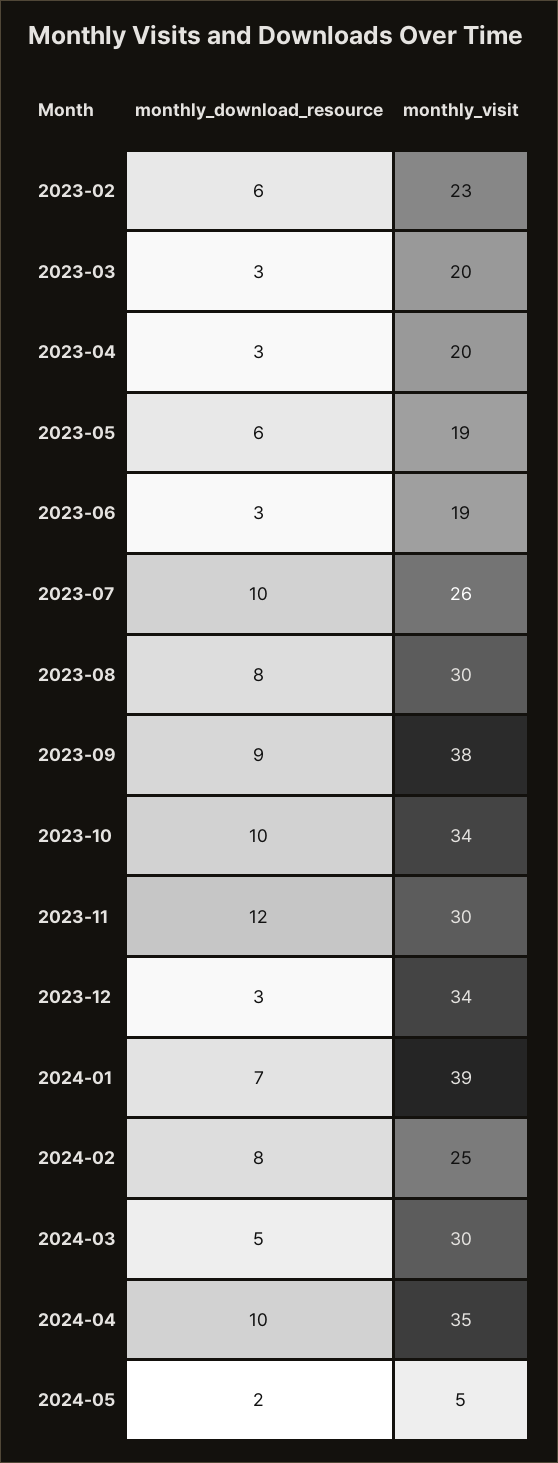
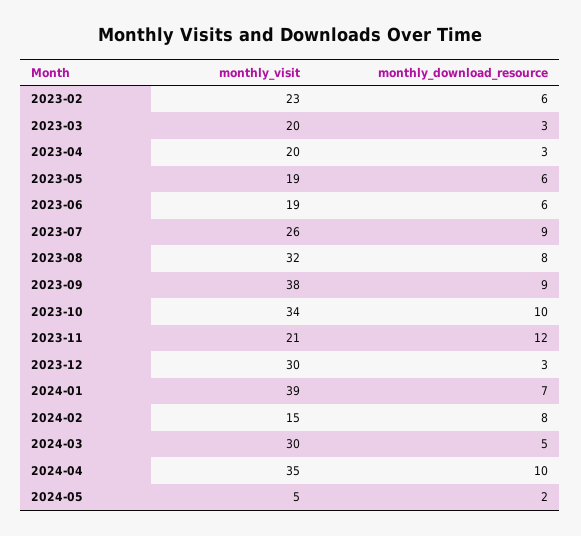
  {
    "monthly_download_resource": {
      "2023-02": 6,
      "2023-03": 3,
      "2023-04": 3,
      "2023-05": 6,
-     "2023-06": 3,
+     "2023-06": 6,
-     "2023-07": 10,
+     "2023-07": 9,
      "2023-08": 8,
      "2023-09": 9,
      "2023-10": 10,
      "2023-11": 12,
      "2023-12": 3,
      "2024-01": 7,
      "2024-02": 8,
      "2024-03": 5,
      "2024-04": 10,
      "2024-05": 2
    },
    "monthly_visit": {
      "2023-02": 23,
      "2023-03": 20,
      "2023-04": 20,
      "2023-05": 19,
      "2023-06": 19,
      "2023-07": 26,
-     "2023-08": 30,
+     "2023-08": 32,
      "2023-09": 38,
      "2023-10": 34,
-     "2023-11": 30,
+     "2023-11": 21,
-     "2023-12": 34,
+     "2023-12": 30,
      "2024-01": 39,
-     "2024-02": 25,
+     "2024-02": 15,
      "2024-03": 30,
      "2024-04": 35,
      "2024-05": 5
    }
  }

